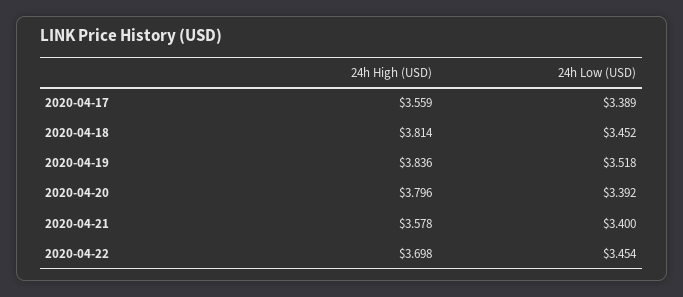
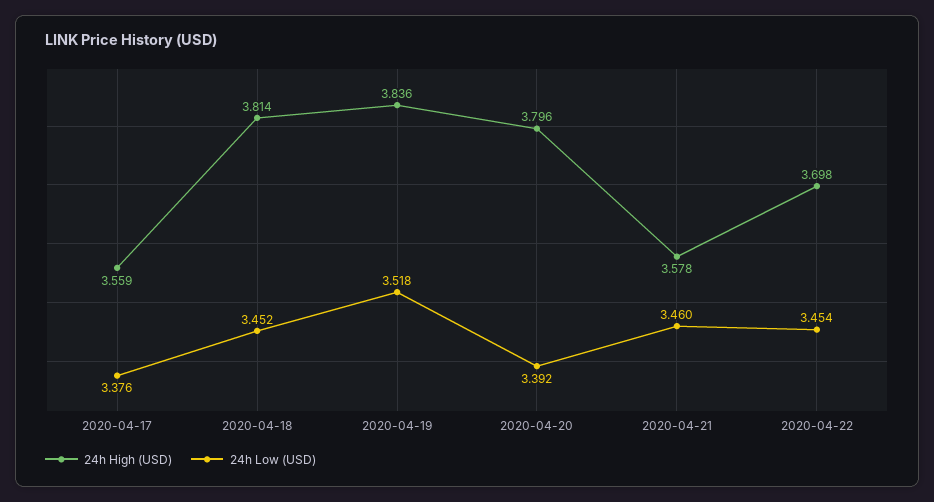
  {
    "24h High (USD)": {
      "2020-04-17": 3.559,
      "2020-04-18": 3.814,
      "2020-04-19": 3.836,
      "2020-04-20": 3.796,
      "2020-04-21": 3.578,
      "2020-04-22": 3.698
    },
    "24h Low (USD)": {
-     "2020-04-17": 3.389,
+     "2020-04-17": 3.376,
      "2020-04-18": 3.452,
      "2020-04-19": 3.518,
      "2020-04-20": 3.392,
-     "2020-04-21": 3.4,
+     "2020-04-21": 3.46,
      "2020-04-22": 3.454
    }
  }

